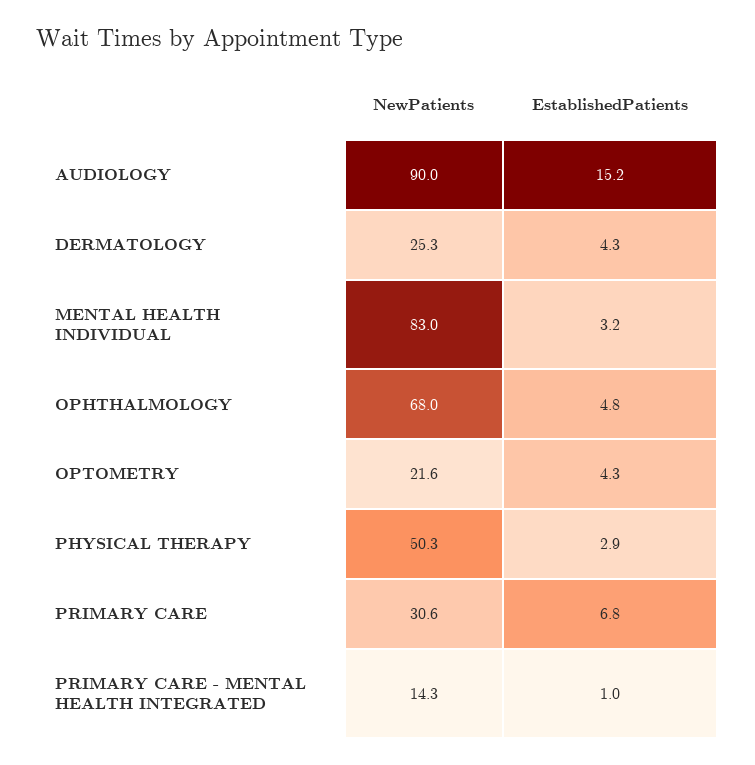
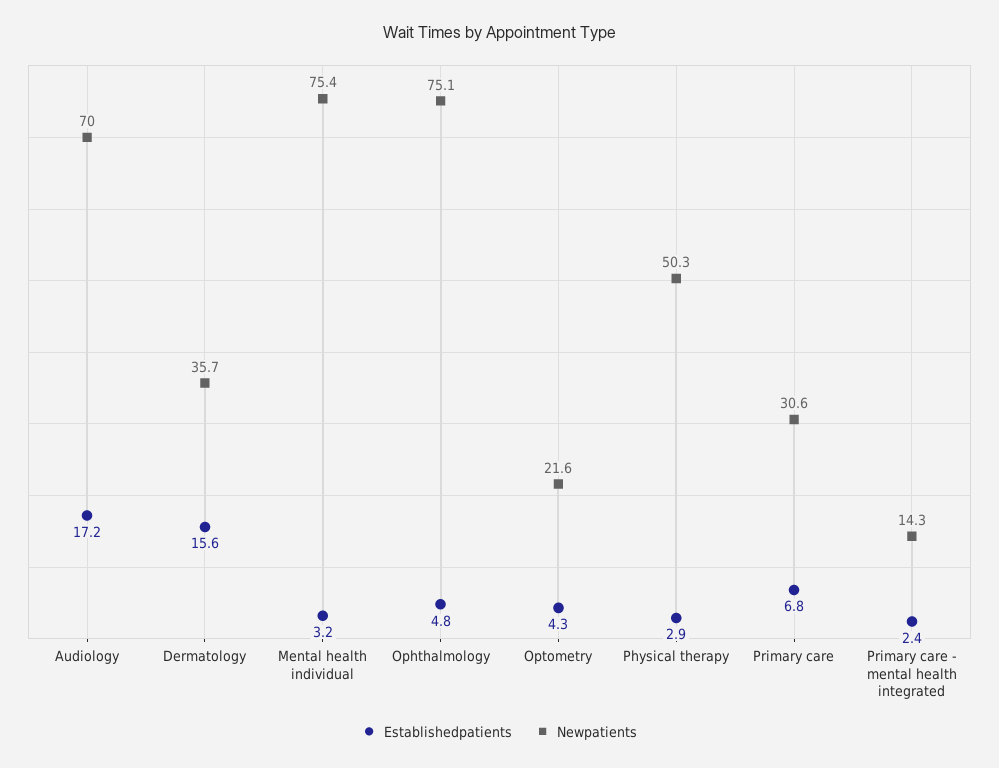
  {
    "NewPatients": {
-     "AUDIOLOGY": 90,
+     "AUDIOLOGY": 70,
-     "DERMATOLOGY": 25.3,
+     "DERMATOLOGY": 35.7,
-     "MENTAL HEALTH INDIVIDUAL": 83,
+     "MENTAL HEALTH INDIVIDUAL": 75.4,
-     "OPHTHALMOLOGY": 68,
+     "OPHTHALMOLOGY": 75.1,
      "OPTOMETRY": 21.6,
      "PHYSICAL THERAPY": 50.3,
      "PRIMARY CARE": 30.6,
      "PRIMARY CARE - MENTAL HEALTH INTEGRATED": 14.3
    },
    "EstablishedPatients": {
-     "AUDIOLOGY": 15.2,
+     "AUDIOLOGY": 17.2,
-     "DERMATOLOGY": 4.3,
+     "DERMATOLOGY": 15.6,
      "MENTAL HEALTH INDIVIDUAL": 3.2,
      "OPHTHALMOLOGY": 4.8,
      "OPTOMETRY": 4.3,
      "PHYSICAL THERAPY": 2.9,
      "PRIMARY CARE": 6.8,
-     "PRIMARY CARE - MENTAL HEALTH INTEGRATED": 1
+     "PRIMARY CARE - MENTAL HEALTH INTEGRATED": 2.4
    }
  }

